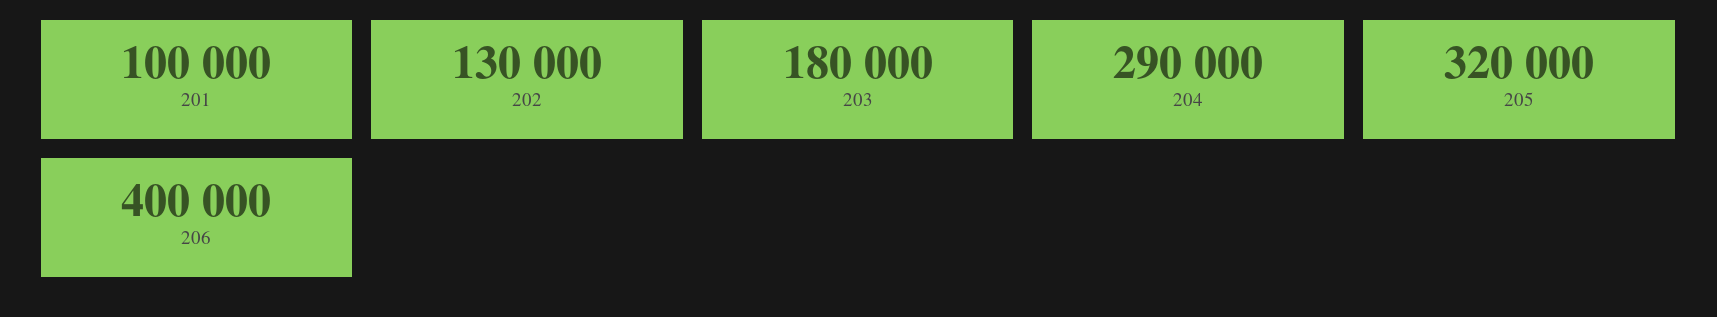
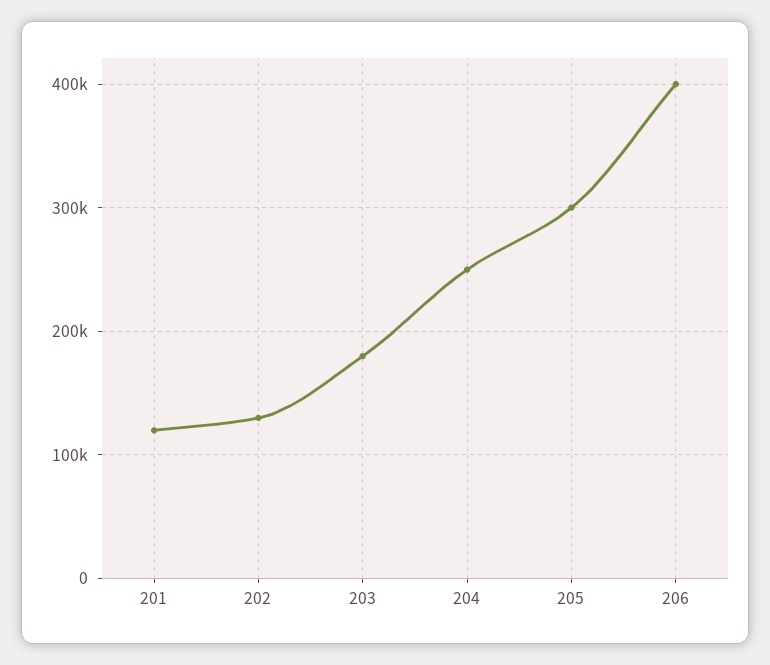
  {
-   "201": 100000,
+   "201": 120000,
    "202": 130000,
    "203": 180000,
-   "204": 290000,
+   "204": 250000,
-   "205": 320000,
+   "205": 300000,
    "206": 400000
  }

